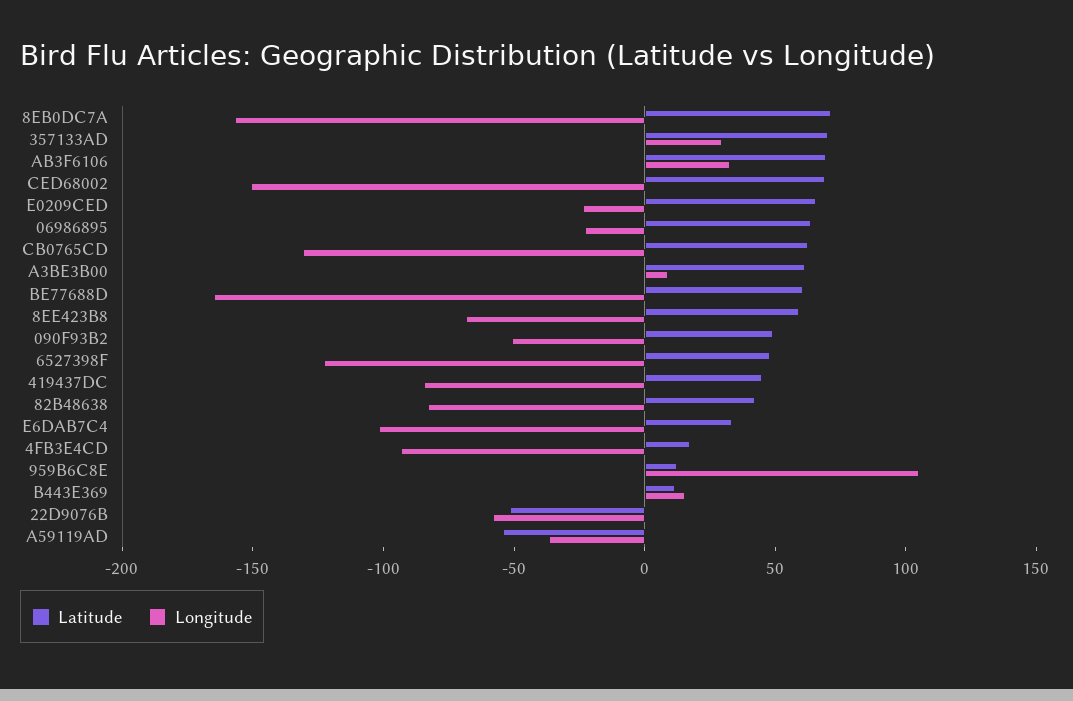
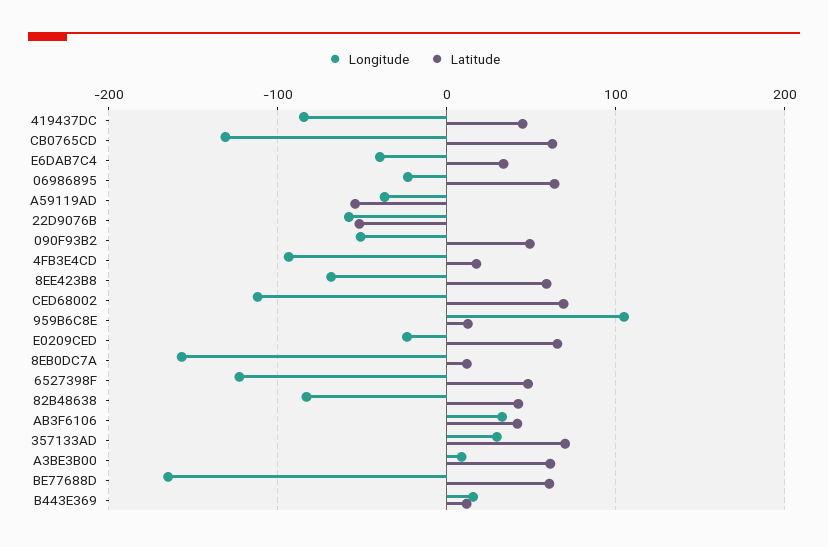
  {
    "Latitude": {
-     "8EB0DC7A": 70,
+     "8EB0DC7A": 10,
      "357133AD": 70,
-     "AB3F6106": 70,
+     "AB3F6106": 40,
      "CED68002": 70,
      "E0209CED": 70,
      "06986895": 60,
      "CB0765CD": 60,
      "A3BE3B00": 60,
      "BE77688D": 60,
      "8EE423B8": 60,
      "090F93B2": 50,
      "6527398F": 50,
      "419437DC": 40,
      "82B48638": 40,
      "E6DAB7C4": 30,
      "4FB3E4CD": 20,
      "959B6C8E": 10,
      "B443E369": 10,
      "22D9076B": -50,
      "A59119AD": -50
    },
    "Longitude": {
      "8EB0DC7A": -160,
      "357133AD": 30,
      "AB3F6106": 30,
-     "CED68002": -150,
+     "CED68002": -110,
      "E0209CED": -20,
      "06986895": -20,
      "CB0765CD": -130,
      "A3BE3B00": 10,
      "BE77688D": -160,
      "8EE423B8": -70,
      "090F93B2": -50,
      "6527398F": -120,
      "419437DC": -80,
      "82B48638": -80,
-     "E6DAB7C4": -100,
+     "E6DAB7C4": -40,
      "4FB3E4CD": -90,
      "959B6C8E": 100,
      "B443E369": 20,
      "22D9076B": -60,
      "A59119AD": -40
    }
  }

